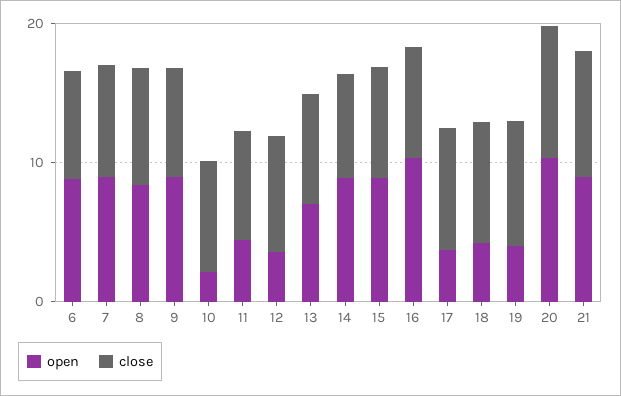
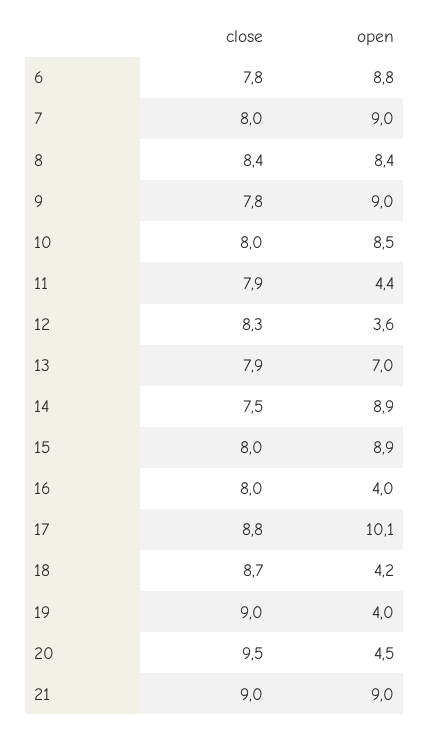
  {
    "open": {
      "6": 8.8,
      "7": 9,
      "8": 8.4,
      "9": 9,
-     "10": 2,
+     "10": 8.5,
      "11": 4.4,
      "12": 3.6,
      "13": 7,
      "14": 8.9,
      "15": 8.9,
-     "16": 10,
+     "16": 4,
-     "17": 4,
+     "17": 10.1,
      "18": 4.2,
      "19": 4,
-     "20": 10,
+     "20": 4.5,
      "21": 9
    },
    "close": {
      "6": 7.8,
      "7": 8,
      "8": 8.4,
      "9": 7.8,
      "10": 8,
      "11": 7.9,
      "12": 8.3,
      "13": 7.9,
      "14": 7.5,
      "15": 8,
      "16": 8,
      "17": 8.8,
      "18": 8.7,
      "19": 9,
      "20": 9.5,
      "21": 9
    }
  }

